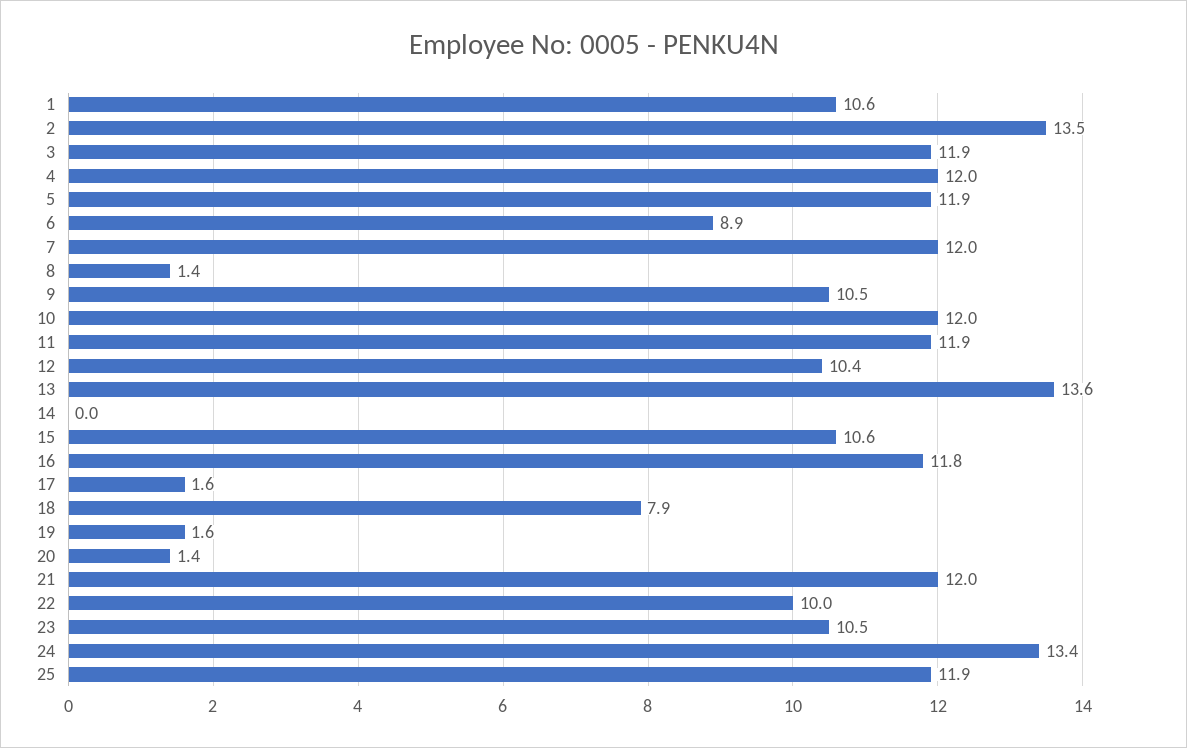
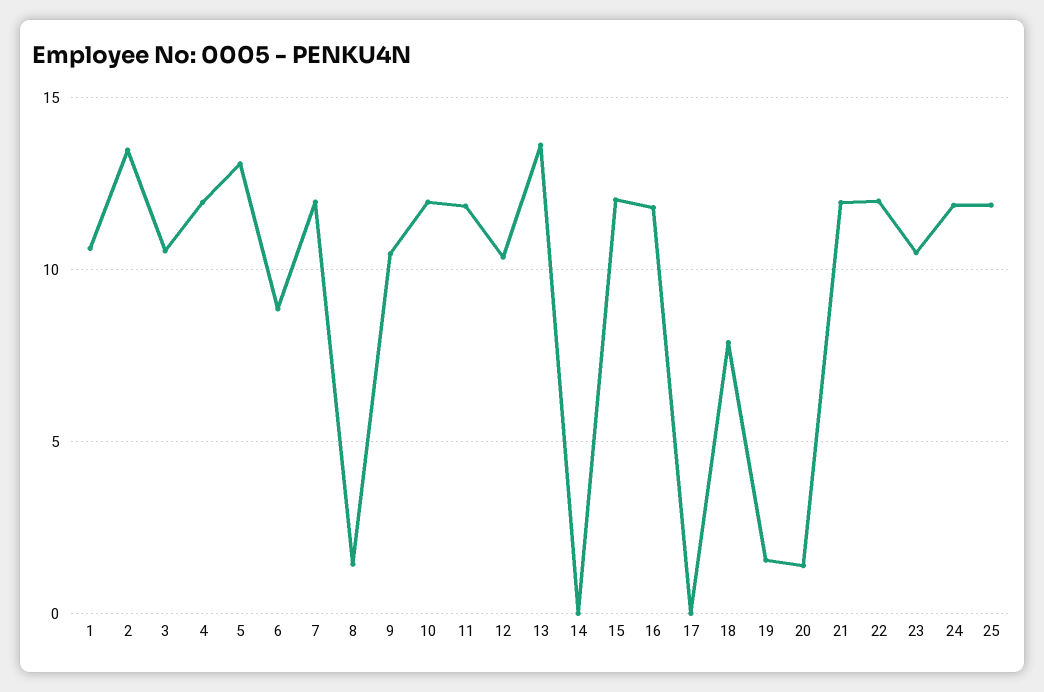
  {
    "1": 10.6,
    "2": 13.5,
-   "3": 11.9,
+   "3": 10.5,
    "4": 12,
-   "5": 11.9,
+   "5": 13,
    "6": 8.9,
    "7": 12,
    "8": 1.4,
    "9": 10.5,
    "10": 12,
    "11": 11.9,
    "12": 10.4,
    "13": 13.6,
    "14": 0,
-   "15": 10.6,
+   "15": 12,
    "16": 11.8,
-   "17": 1.6,
+   "17": 0,
    "18": 7.9,
    "19": 1.6,
    "20": 1.4,
    "21": 12,
-   "22": 10,
+   "22": 12,
    "23": 10.5,
-   "24": 13.4,
+   "24": 12,
    "25": 11.9
  }

